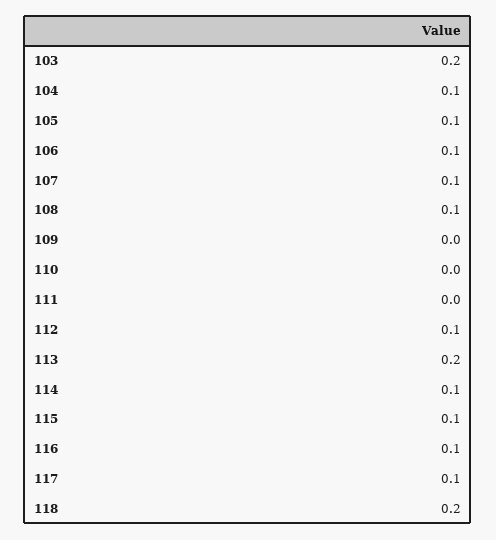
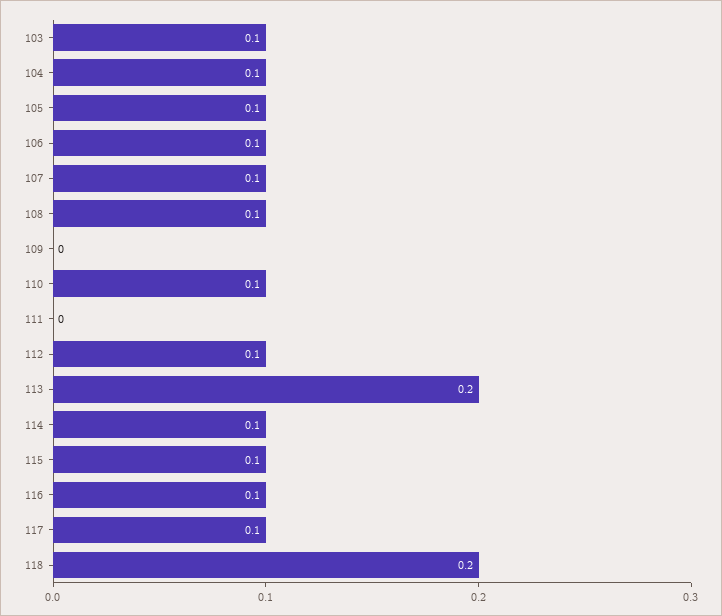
  {
-   "103": 0.2,
+   "103": 0.1,
    "104": 0.1,
    "105": 0.1,
    "106": 0.1,
    "107": 0.1,
    "108": 0.1,
    "109": 0,
-   "110": 0,
+   "110": 0.1,
    "111": 0,
    "112": 0.1,
    "113": 0.2,
    "114": 0.1,
    "115": 0.1,
    "116": 0.1,
    "117": 0.1,
    "118": 0.2
  }

